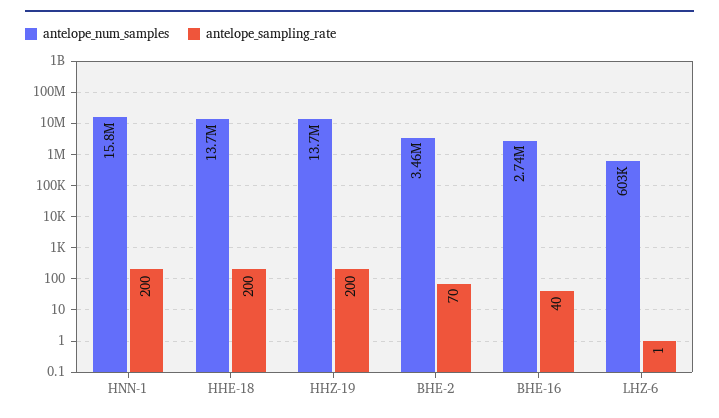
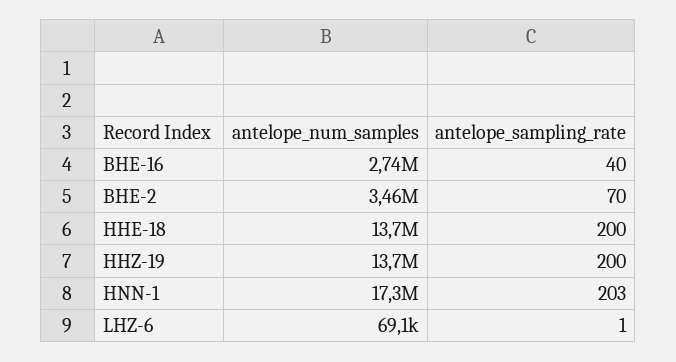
  {
    "antelope_num_samples": {
-     "HNN-1": 15800000,
+     "HNN-1": 17300000,
      "HHE-18": 13700000,
      "HHZ-19": 13700000,
      "BHE-2": 3460000,
      "BHE-16": 2740000,
-     "LHZ-6": 603000
+     "LHZ-6": 69100
    },
    "antelope_sampling_rate": {
-     "HNN-1": 200,
+     "HNN-1": 203,
      "HHE-18": 200,
      "HHZ-19": 200,
      "BHE-2": 70,
      "BHE-16": 40,
      "LHZ-6": 1
    }
  }

